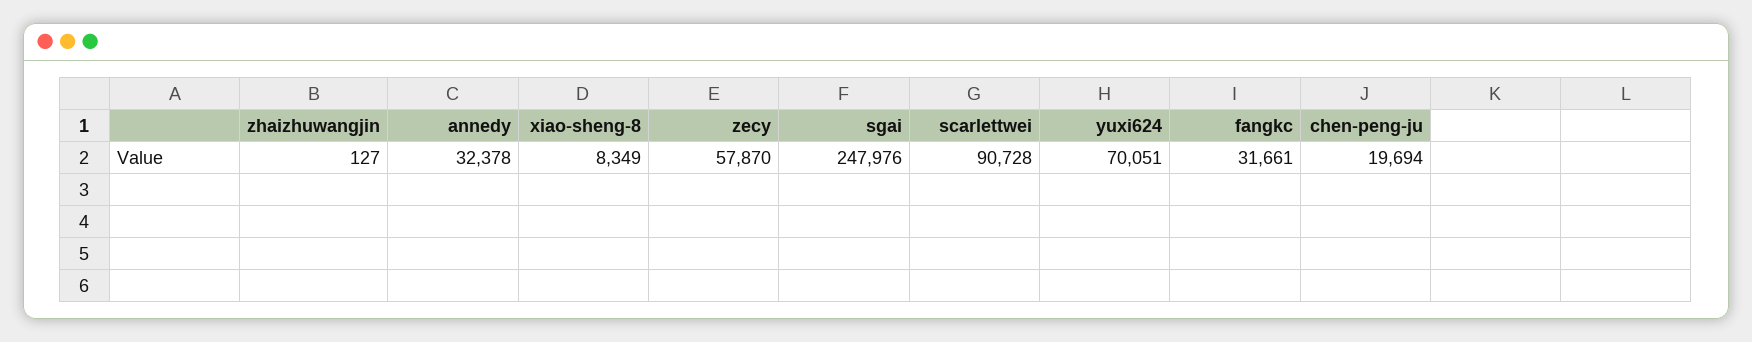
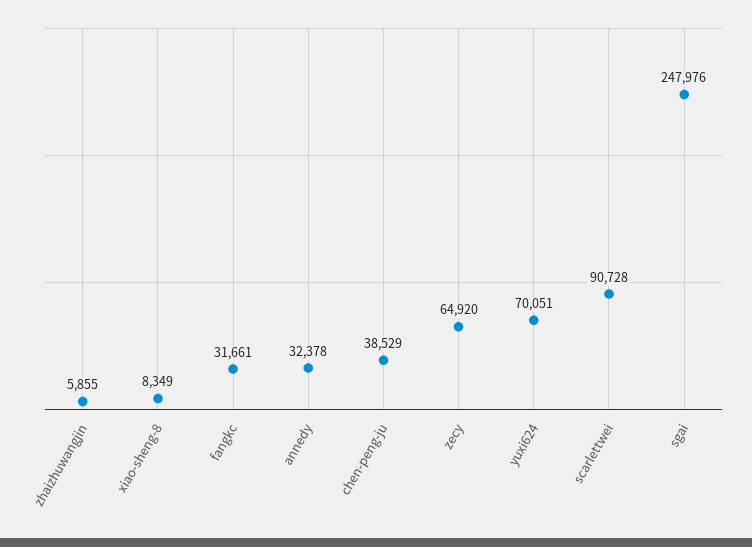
  {
-   "zhaizhuwangjin": 127,
+   "zhaizhuwangjin": 5855,
    "annedy": 32378,
    "xiao-sheng-8": 8349,
-   "zecy": 57870,
+   "zecy": 64920,
    "sgai": 247976,
    "scarlettwei": 90728,
    "yuxi624": 70051,
    "fangkc": 31661,
-   "chen-peng-ju": 19694
+   "chen-peng-ju": 38529
  }

